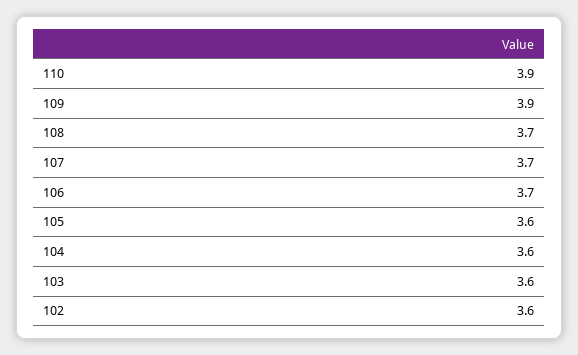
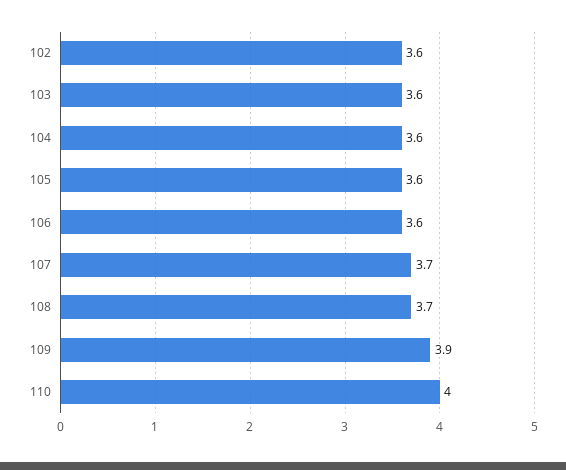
  {
-   "110": 3.9,
+   "110": 4,
    "109": 3.9,
    "108": 3.7,
    "107": 3.7,
-   "106": 3.7,
+   "106": 3.6,
    "105": 3.6,
    "104": 3.6,
    "103": 3.6,
    "102": 3.6
  }

